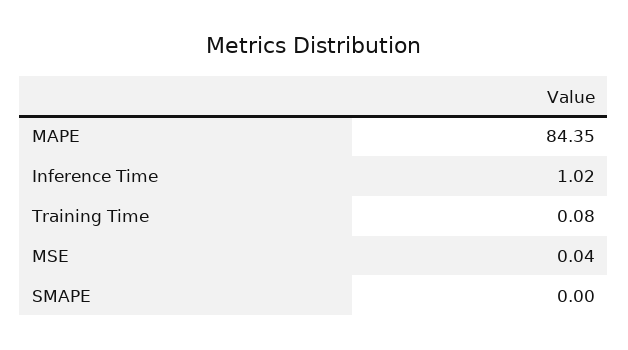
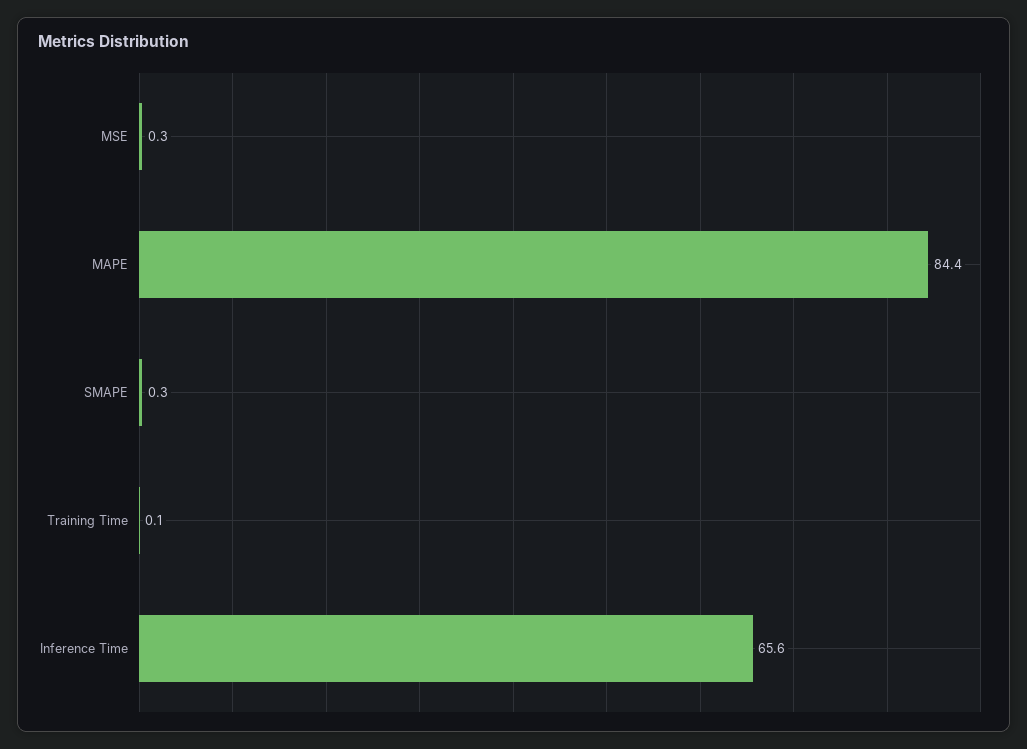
  {
    "MAPE": 84.35,
-   "Inference Time": 1.02,
+   "Inference Time": 65.6,
    "Training Time": 0.08,
-   "MSE": 0.04,
+   "MSE": 0.3,
-   "SMAPE": 0
+   "SMAPE": 0.3
  }

